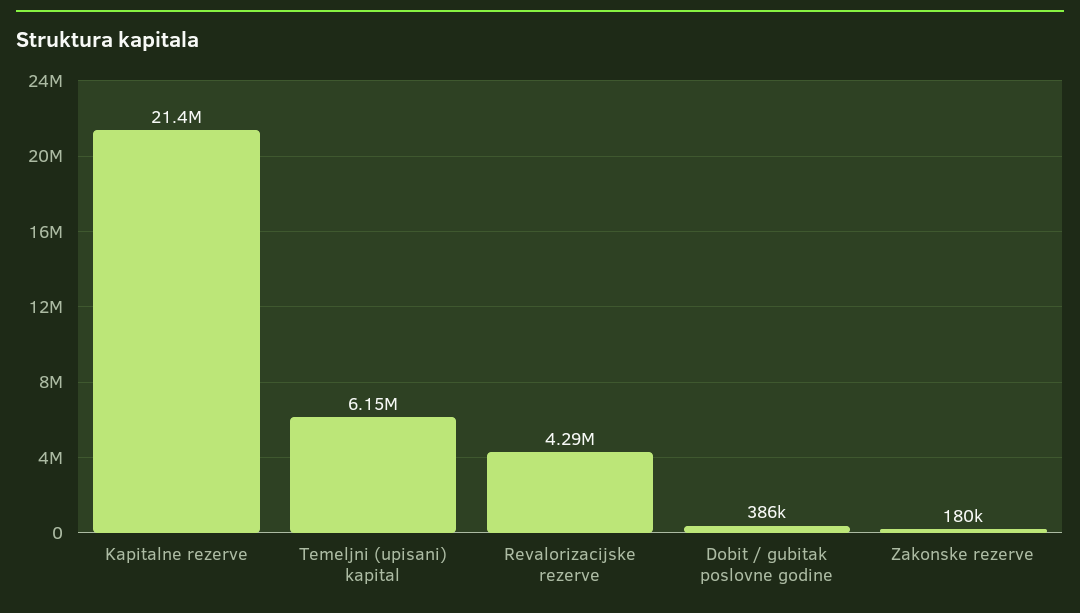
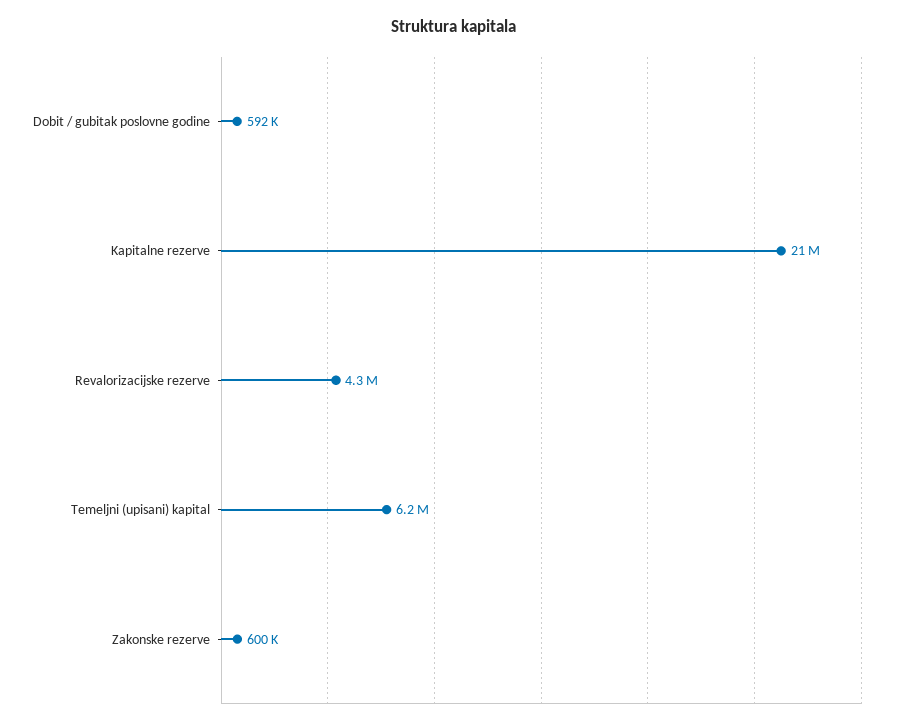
  {
    "Kapitalne rezerve": 21400000,
    "Temeljni (upisani) kapital": 6150000,
    "Revalorizacijske rezerve": 4290000,
-   "Dobit / gubitak poslovne godine": 386000,
+   "Dobit / gubitak poslovne godine": 592000,
-   "Zakonske rezerve": 180000
+   "Zakonske rezerve": 600000
  }

